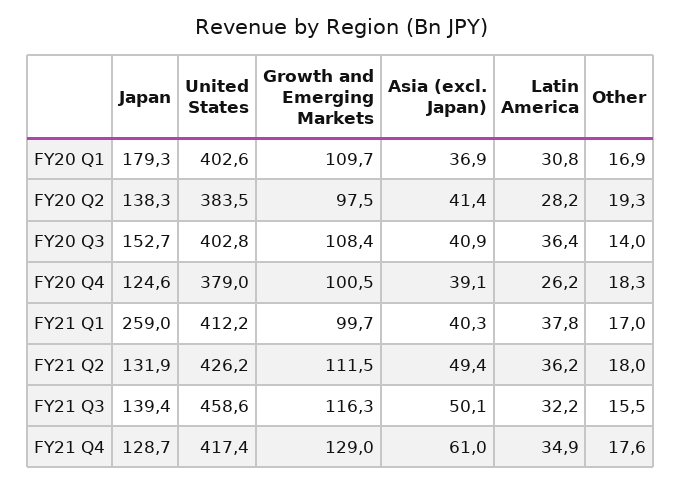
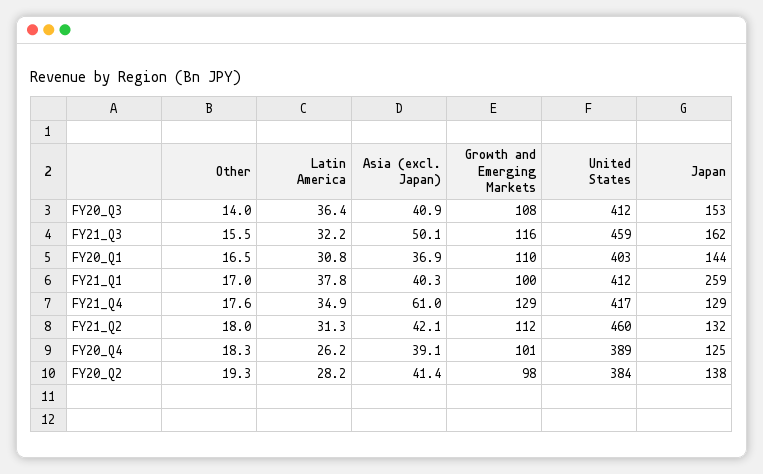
  {
    "Japan": {
-     "FY20 Q1": 179.3,
+     "FY20 Q1": 144,
      "FY20 Q2": 138.3,
      "FY20 Q3": 152.7,
      "FY20 Q4": 124.6,
      "FY21 Q1": 259,
      "FY21 Q2": 131.9,
-     "FY21 Q3": 139.4,
+     "FY21 Q3": 162,
      "FY21 Q4": 128.7
    },
    "United States": {
      "FY20 Q1": 402.6,
      "FY20 Q2": 383.5,
-     "FY20 Q3": 402.8,
+     "FY20 Q3": 412,
-     "FY20 Q4": 379,
+     "FY20 Q4": 389,
      "FY21 Q1": 412.2,
-     "FY21 Q2": 426.2,
+     "FY21 Q2": 460,
      "FY21 Q3": 458.6,
      "FY21 Q4": 417.4
    },
    "Growth and Emerging Markets": {
      "FY20 Q1": 109.7,
      "FY20 Q2": 97.5,
      "FY20 Q3": 108.4,
      "FY20 Q4": 100.5,
      "FY21 Q1": 99.7,
      "FY21 Q2": 111.5,
      "FY21 Q3": 116.3,
      "FY21 Q4": 129
    },
    "Asia (excl. Japan)": {
      "FY20 Q1": 36.9,
      "FY20 Q2": 41.4,
      "FY20 Q3": 40.9,
      "FY20 Q4": 39.1,
      "FY21 Q1": 40.3,
-     "FY21 Q2": 49.4,
+     "FY21 Q2": 42.1,
      "FY21 Q3": 50.1,
      "FY21 Q4": 61
    },
    "Latin America": {
      "FY20 Q1": 30.8,
      "FY20 Q2": 28.2,
      "FY20 Q3": 36.4,
      "FY20 Q4": 26.2,
      "FY21 Q1": 37.8,
-     "FY21 Q2": 36.2,
+     "FY21 Q2": 31.3,
      "FY21 Q3": 32.2,
      "FY21 Q4": 34.9
    },
    "Other": {
-     "FY20 Q1": 16.9,
+     "FY20 Q1": 16.5,
      "FY20 Q2": 19.3,
      "FY20 Q3": 14,
      "FY20 Q4": 18.3,
      "FY21 Q1": 17,
      "FY21 Q2": 18,
      "FY21 Q3": 15.5,
      "FY21 Q4": 17.6
    }
  }

